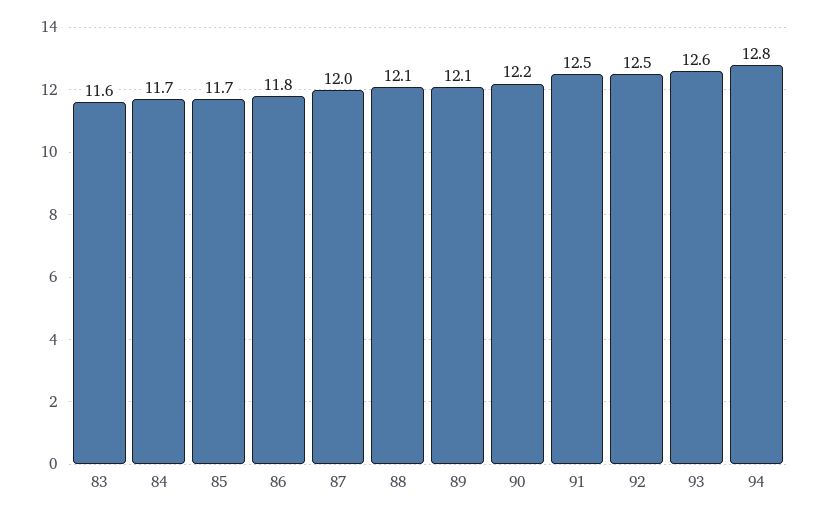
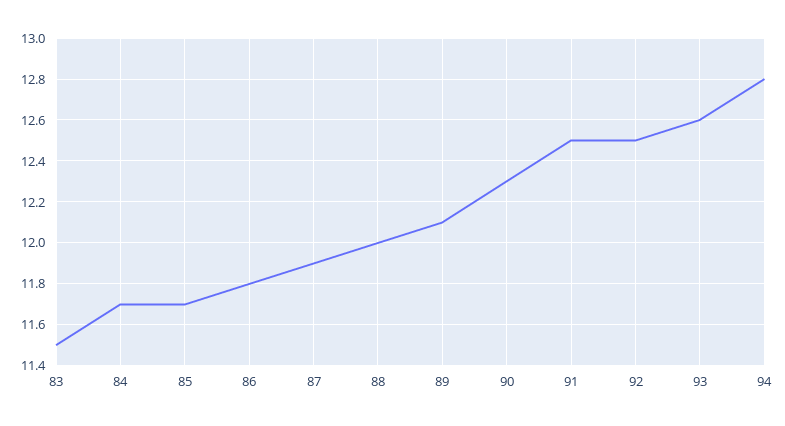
  {
-   "83": 11.6,
+   "83": 11.5,
    "84": 11.7,
    "85": 11.7,
    "86": 11.8,
-   "87": 12,
+   "87": 11.9,
-   "88": 12.1,
+   "88": 12,
    "89": 12.1,
-   "90": 12.2,
+   "90": 12.3,
    "91": 12.5,
    "92": 12.5,
    "93": 12.6,
    "94": 12.8
  }

